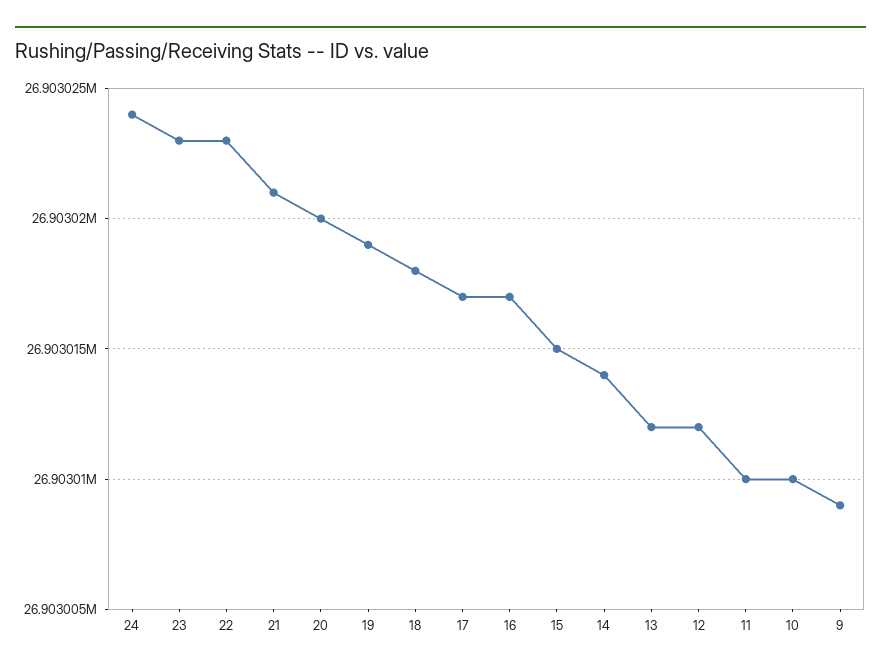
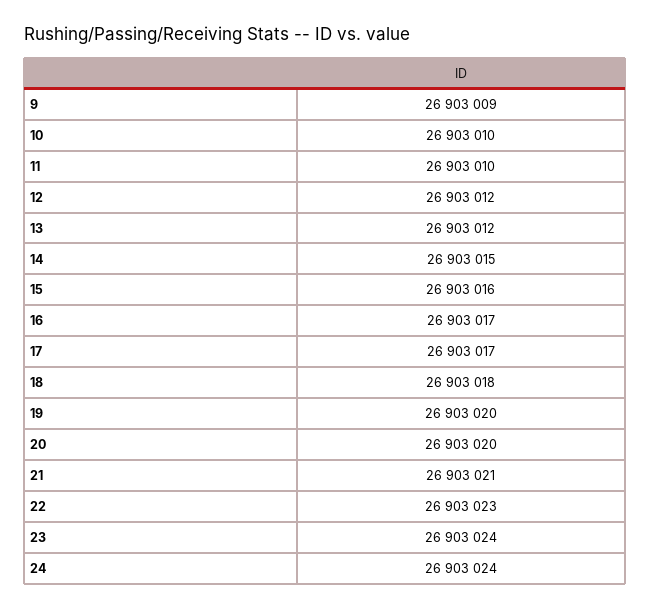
  {
    "24": 26903024,
-   "23": 26903023,
+   "23": 26903024,
    "22": 26903023,
    "21": 26903021,
    "20": 26903020,
-   "19": 26903019,
+   "19": 26903020,
    "18": 26903018,
    "17": 26903017,
    "16": 26903017,
-   "15": 26903015,
+   "15": 26903016,
-   "14": 26903014,
+   "14": 26903015,
    "13": 26903012,
    "12": 26903012,
    "11": 26903010,
    "10": 26903010,
    "9": 26903009
  }

